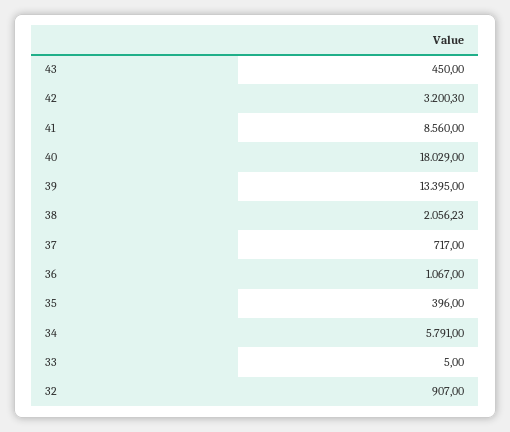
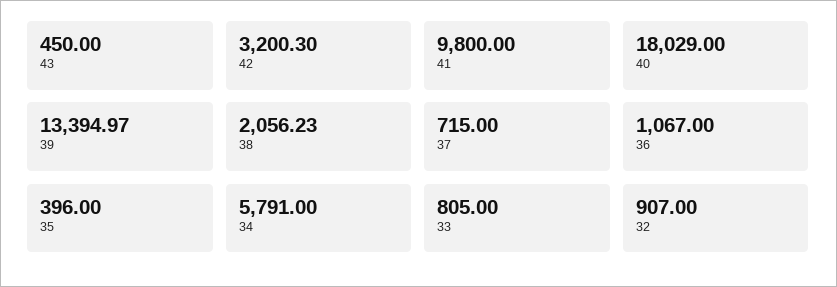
  {
    "43": 450,
    "42": 3200.3,
-   "41": 8560,
+   "41": 9800,
    "40": 18029,
-   "39": 13395,
+   "39": 13394.97,
    "38": 2056.23,
-   "37": 717,
+   "37": 715,
    "36": 1067,
    "35": 396,
    "34": 5791,
-   "33": 5,
+   "33": 805,
    "32": 907
  }

